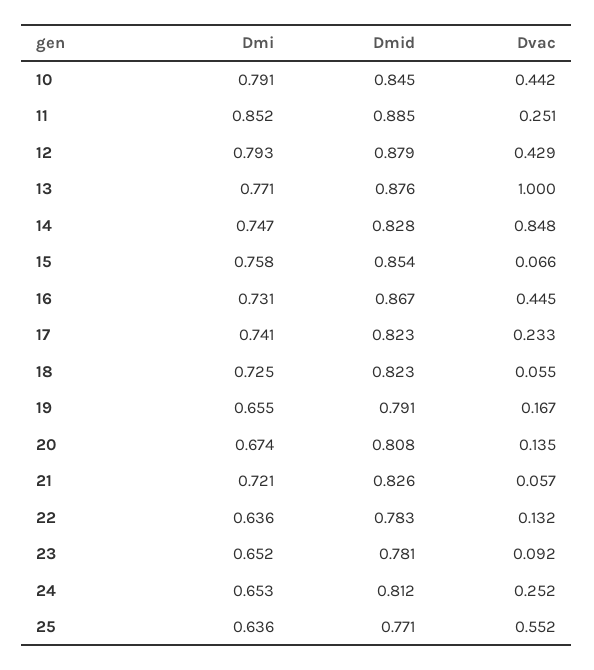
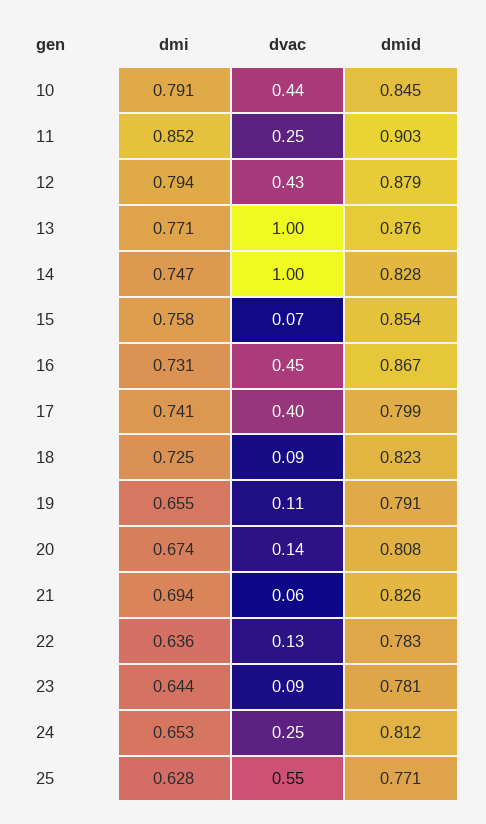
  {
    "Dmi": {
      "10": 0.791,
      "11": 0.852,
-     "12": 0.793,
+     "12": 0.794,
      "13": 0.771,
      "14": 0.747,
      "15": 0.758,
      "16": 0.731,
      "17": 0.741,
      "18": 0.725,
      "19": 0.655,
      "20": 0.674,
-     "21": 0.721,
+     "21": 0.694,
      "22": 0.636,
-     "23": 0.652,
+     "23": 0.644,
      "24": 0.653,
-     "25": 0.636
+     "25": 0.628
    },
    "Dmid": {
      "10": 0.845,
-     "11": 0.885,
+     "11": 0.903,
      "12": 0.879,
      "13": 0.876,
      "14": 0.828,
      "15": 0.854,
      "16": 0.867,
-     "17": 0.823,
+     "17": 0.799,
      "18": 0.823,
      "19": 0.791,
      "20": 0.808,
      "21": 0.826,
      "22": 0.783,
      "23": 0.781,
      "24": 0.812,
      "25": 0.771
    },
    "Dvac": {
      "10": 0.442,
      "11": 0.251,
      "12": 0.429,
      "13": 1,
-     "14": 0.848,
+     "14": 1,
      "15": 0.066,
      "16": 0.445,
-     "17": 0.233,
+     "17": 0.4,
-     "18": 0.055,
+     "18": 0.09,
-     "19": 0.167,
+     "19": 0.11,
      "20": 0.135,
      "21": 0.057,
      "22": 0.132,
      "23": 0.092,
      "24": 0.252,
      "25": 0.552
    }
  }

